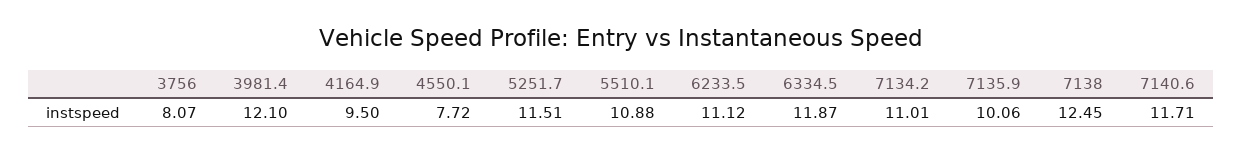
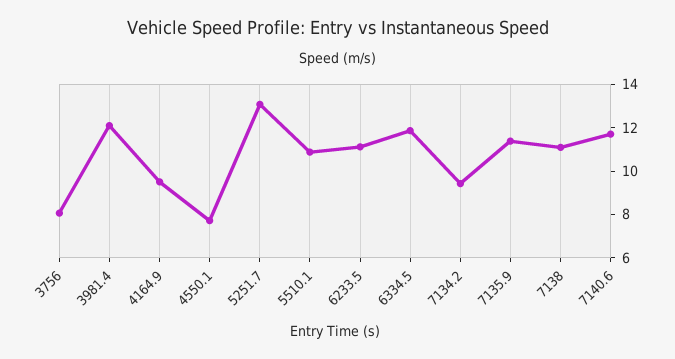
  {
    "3756": 8.07,
    "3981.4": 12.1,
    "4164.9": 9.5,
    "4550.1": 7.72,
-   "5251.7": 11.51,
+   "5251.7": 13,
    "5510.1": 10.88,
    "6233.5": 11.12,
    "6334.5": 11.87,
-   "7134.2": 11.01,
+   "7134.2": 9.5,
-   "7135.9": 10.06,
+   "7135.9": 11.5,
-   "7138": 12.45,
+   "7138": 11,
    "7140.6": 11.71
  }

